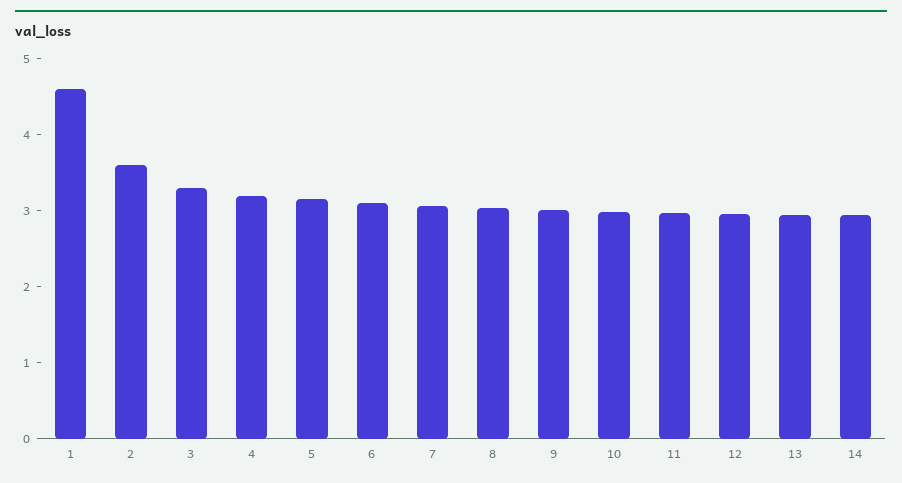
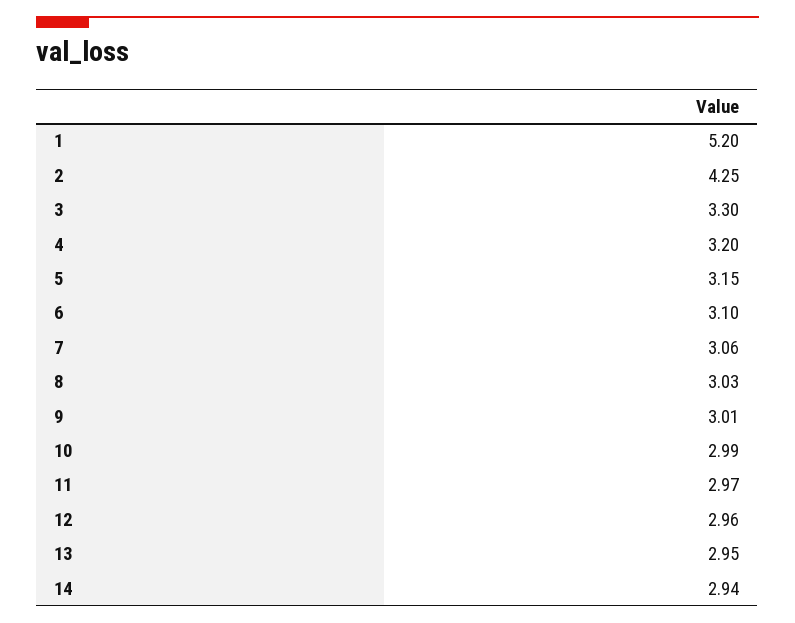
  {
-   "1": 4.6,
+   "1": 5.2,
-   "2": 3.6,
+   "2": 4.25,
    "3": 3.3,
    "4": 3.2,
    "5": 3.15,
    "6": 3.1,
    "7": 3.06,
    "8": 3.03,
    "9": 3.01,
    "10": 2.99,
    "11": 2.97,
    "12": 2.96,
    "13": 2.95,
    "14": 2.94
  }

